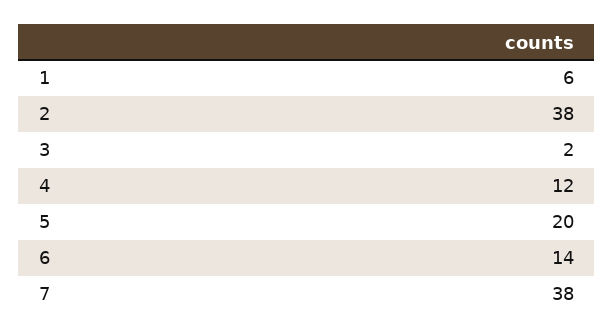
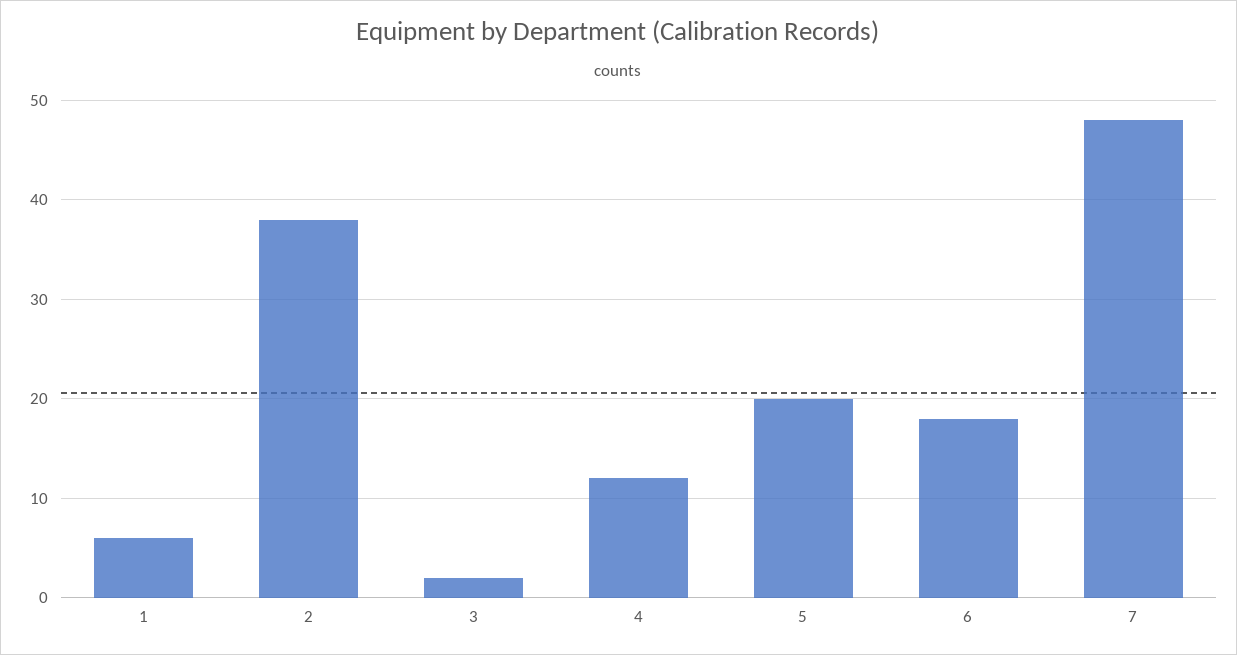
  {
    "1": 6,
    "2": 38,
    "3": 2,
    "4": 12,
    "5": 20,
-   "6": 14,
+   "6": 18,
-   "7": 38
+   "7": 48
  }

